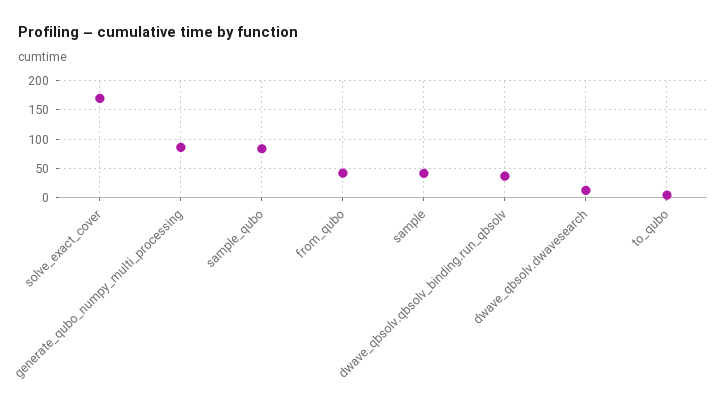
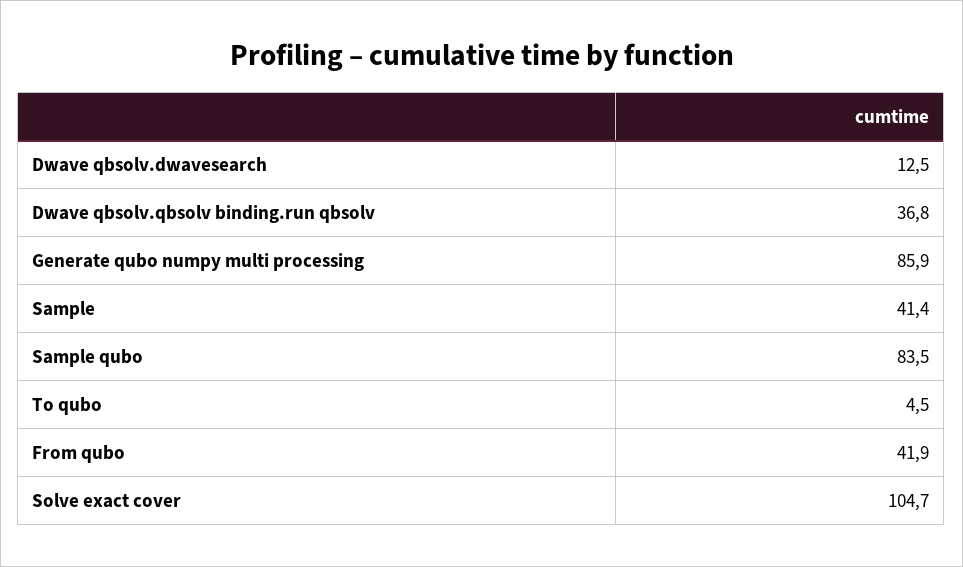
  {
-   "solve_exact_cover": 175,
+   "solve_exact_cover": 104.7,
    "generate_qubo_numpy_multi_processing": 85.9,
    "sample_qubo": 83.5,
    "from_qubo": 41.9,
    "sample": 41.4,
    "dwave_qbsolv.qbsolv_binding.run_qbsolv": 36.8,
    "dwave_qbsolv.dwavesearch": 12.5,
    "to_qubo": 4.5
  }

